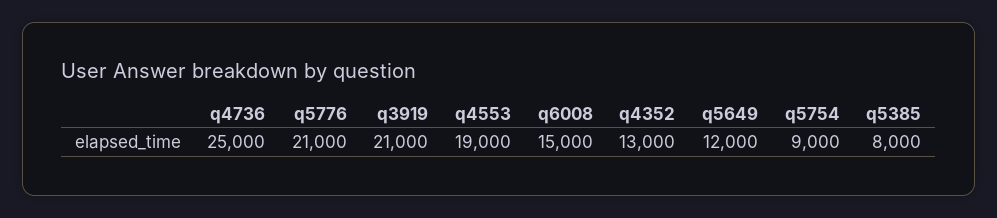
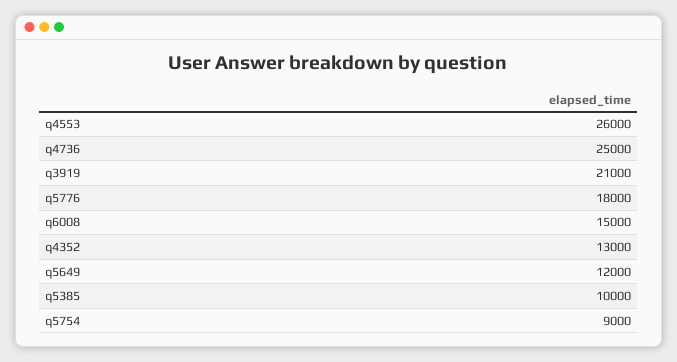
  {
    "q4736": 25000,
-   "q5776": 21000,
+   "q5776": 18000,
    "q3919": 21000,
-   "q4553": 19000,
+   "q4553": 26000,
    "q6008": 15000,
    "q4352": 13000,
    "q5649": 12000,
    "q5754": 9000,
-   "q5385": 8000
+   "q5385": 10000
  }

